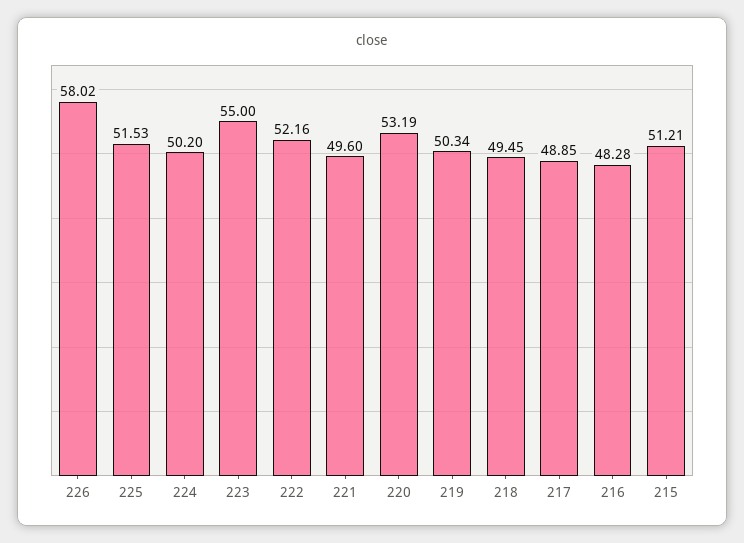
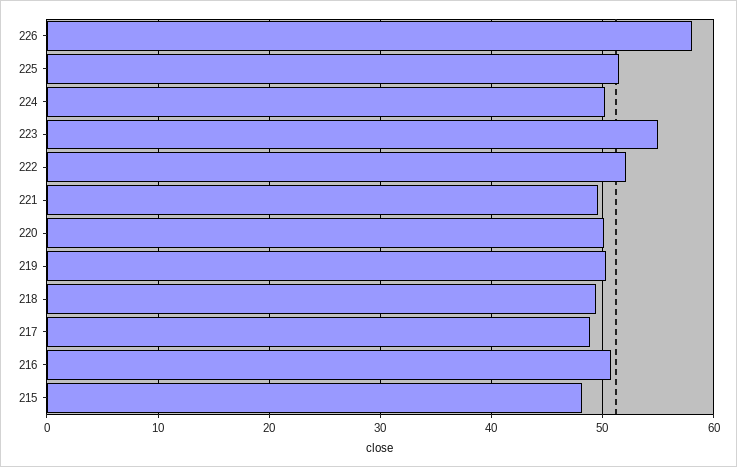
  {
    "226": 58.02,
    "225": 51.53,
    "224": 50.2,
    "223": 55,
    "222": 52.16,
    "221": 49.6,
-   "220": 53.19,
+   "220": 50,
    "219": 50.34,
    "218": 49.45,
    "217": 48.85,
-   "216": 48.28,
+   "216": 51,
-   "215": 51.21
+   "215": 48
  }

